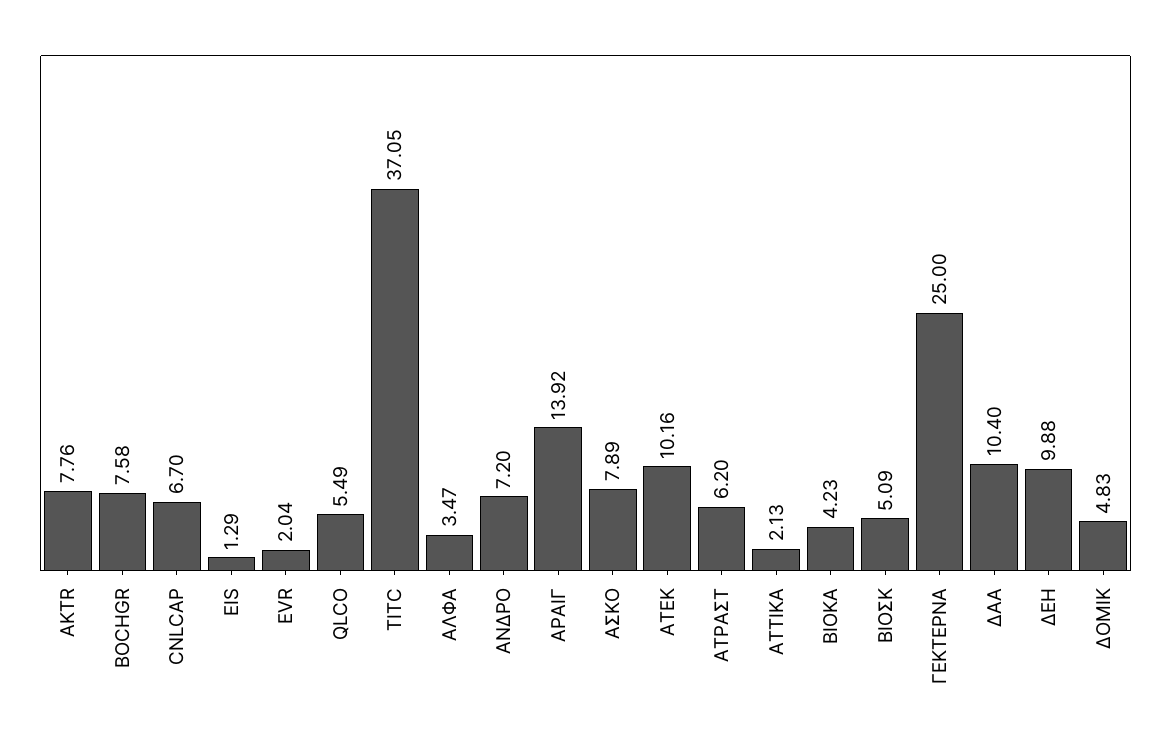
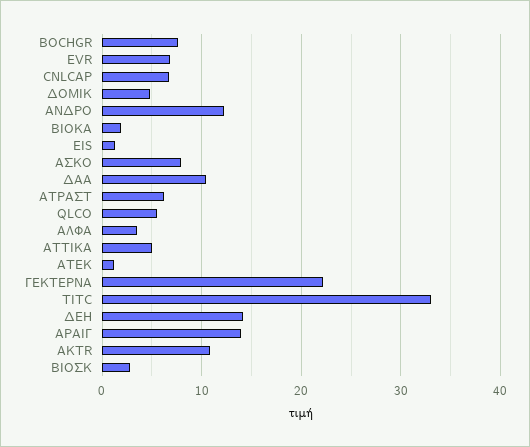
  {
-   "AKTR": 7.76,
+   "AKTR": 11,
    "BOCHGR": 7.58,
    "CNLCAP": 6.7,
    "EIS": 1.29,
-   "EVR": 2.04,
+   "EVR": 7,
    "QLCO": 5.49,
-   "TITC": 37.05,
+   "TITC": 33,
    "ΑΛΦΑ": 3.47,
-   "ΑΝΔΡΟ": 7.2,
+   "ΑΝΔΡΟ": 12,
    "ΑΡΑΙΓ": 13.92,
    "ΑΣΚΟ": 7.89,
-   "ΑΤΕΚ": 10.16,
+   "ΑΤΕΚ": 1,
    "ΑΤΡΑΣΤ": 6.2,
-   "ΑΤΤΙΚΑ": 2.13,
+   "ΑΤΤΙΚΑ": 5,
-   "ΒΙΟΚΑ": 4.23,
+   "ΒΙΟΚΑ": 2,
-   "ΒΙΟΣΚ": 5.09,
+   "ΒΙΟΣΚ": 3,
-   "ΓΕΚΤΕΡΝΑ": 25,
+   "ΓΕΚΤΕΡΝΑ": 22,
    "ΔΑΑ": 10.4,
-   "ΔΕΗ": 9.88,
+   "ΔΕΗ": 14,
    "ΔΟΜΙΚ": 4.83
  }

